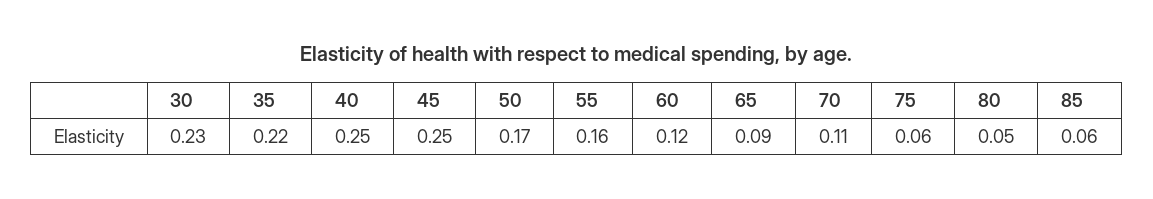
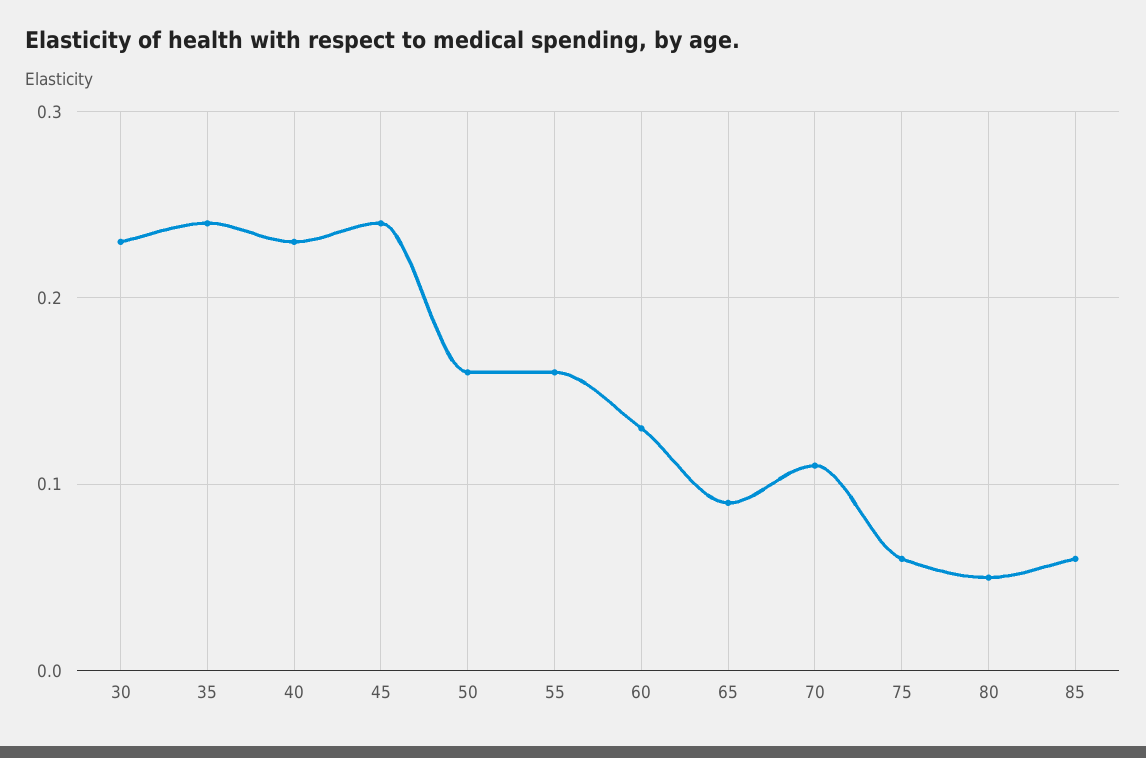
  {
    "30": 0.23,
-   "35": 0.22,
+   "35": 0.24,
-   "40": 0.25,
+   "40": 0.23,
-   "45": 0.25,
+   "45": 0.24,
-   "50": 0.17,
+   "50": 0.16,
    "55": 0.16,
-   "60": 0.12,
+   "60": 0.13,
    "65": 0.09,
    "70": 0.11,
    "75": 0.06,
    "80": 0.05,
    "85": 0.06
  }

